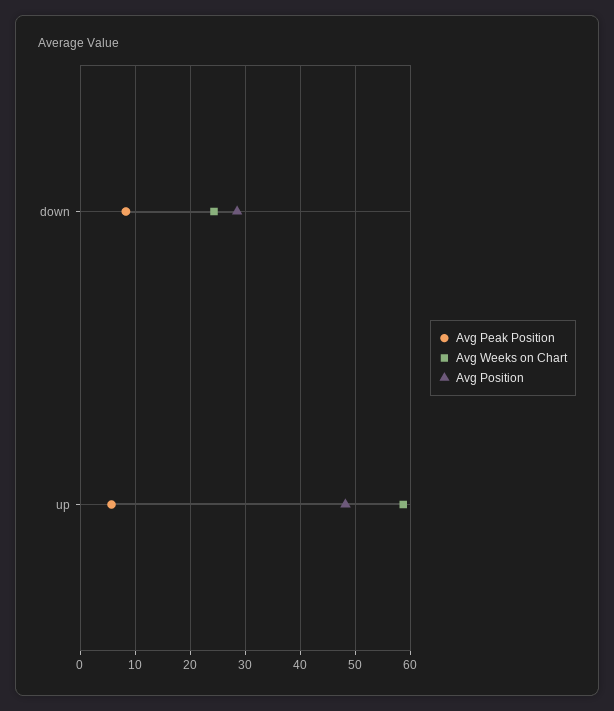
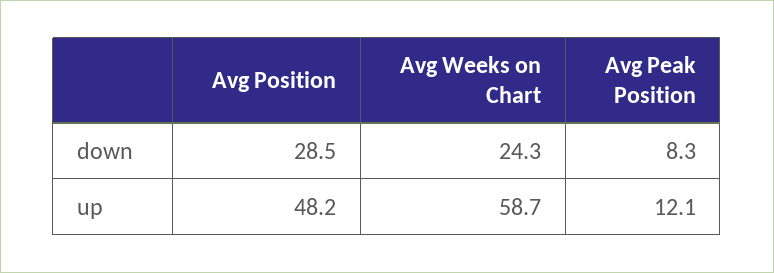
  {
    "Avg Peak Position": {
      "down": 8.3,
-     "up": 6
+     "up": 12.1
    },
    "Avg Weeks on Chart": {
      "down": 24.3,
      "up": 58.7
    },
    "Avg Position": {
      "down": 28.5,
      "up": 48.2
    }
  }

